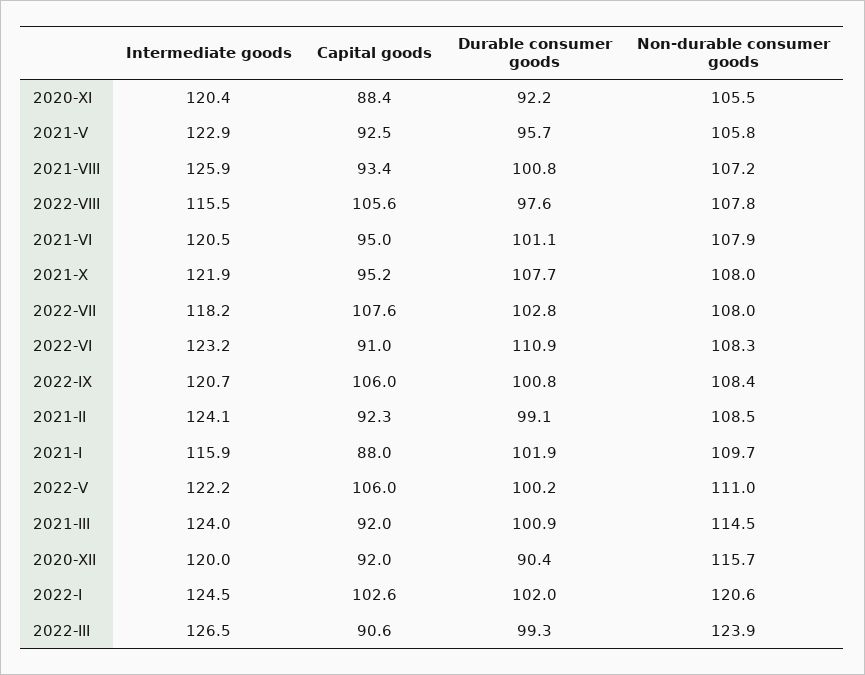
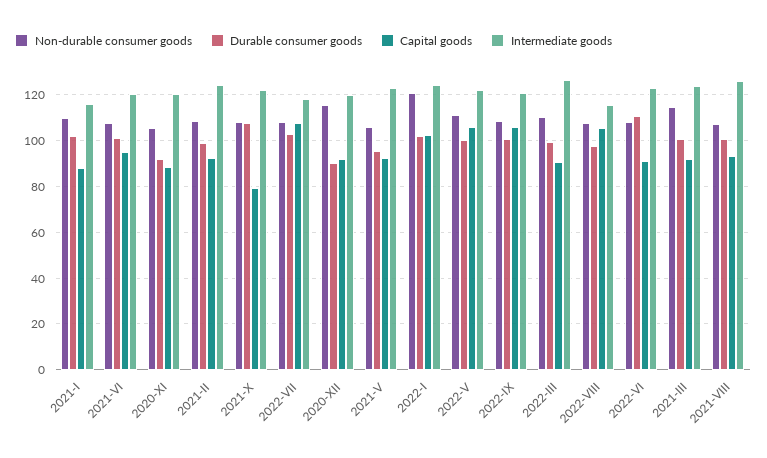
  {
    "Intermediate goods": {
      "2020-XI": 120.4,
      "2021-V": 122.9,
      "2021-VIII": 125.9,
      "2022-VIII": 115.5,
      "2021-VI": 120.5,
      "2021-X": 121.9,
      "2022-VII": 118.2,
      "2022-VI": 123.2,
      "2022-IX": 120.7,
      "2021-II": 124.1,
      "2021-I": 115.9,
      "2022-V": 122.2,
      "2021-III": 124,
      "2020-XII": 120,
      "2022-I": 124.5,
      "2022-III": 126.5
    },
    "Capital goods": {
      "2020-XI": 88.4,
      "2021-V": 92.5,
      "2021-VIII": 93.4,
      "2022-VIII": 105.6,
      "2021-VI": 95,
-     "2021-X": 95.2,
+     "2021-X": 80,
      "2022-VII": 107.6,
      "2022-VI": 91,
      "2022-IX": 106,
      "2021-II": 92.3,
      "2021-I": 88,
      "2022-V": 106,
      "2021-III": 92,
      "2020-XII": 92,
      "2022-I": 102.6,
      "2022-III": 90.6
    },
    "Durable consumer goods": {
      "2020-XI": 92.2,
      "2021-V": 95.7,
      "2021-VIII": 100.8,
      "2022-VIII": 97.6,
      "2021-VI": 101.1,
      "2021-X": 107.7,
      "2022-VII": 102.8,
      "2022-VI": 110.9,
      "2022-IX": 100.8,
      "2021-II": 99.1,
      "2021-I": 101.9,
      "2022-V": 100.2,
      "2021-III": 100.9,
      "2020-XII": 90.4,
      "2022-I": 102,
      "2022-III": 99.3
    },
    "Non-durable consumer goods": {
      "2020-XI": 105.5,
      "2021-V": 105.8,
      "2021-VIII": 107.2,
      "2022-VIII": 107.8,
      "2021-VI": 107.9,
      "2021-X": 108,
      "2022-VII": 108,
      "2022-VI": 108.3,
      "2022-IX": 108.4,
      "2021-II": 108.5,
      "2021-I": 109.7,
      "2022-V": 111,
      "2021-III": 114.5,
      "2020-XII": 115.7,
      "2022-I": 120.6,
-     "2022-III": 123.9
+     "2022-III": 110
    }
  }

